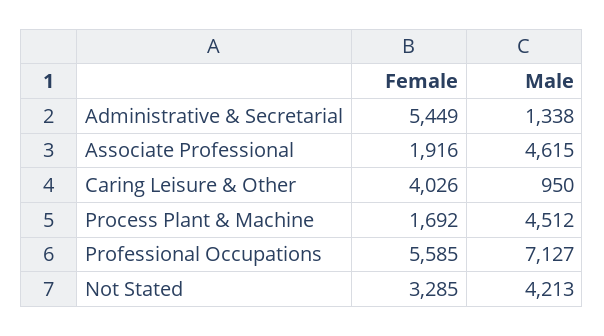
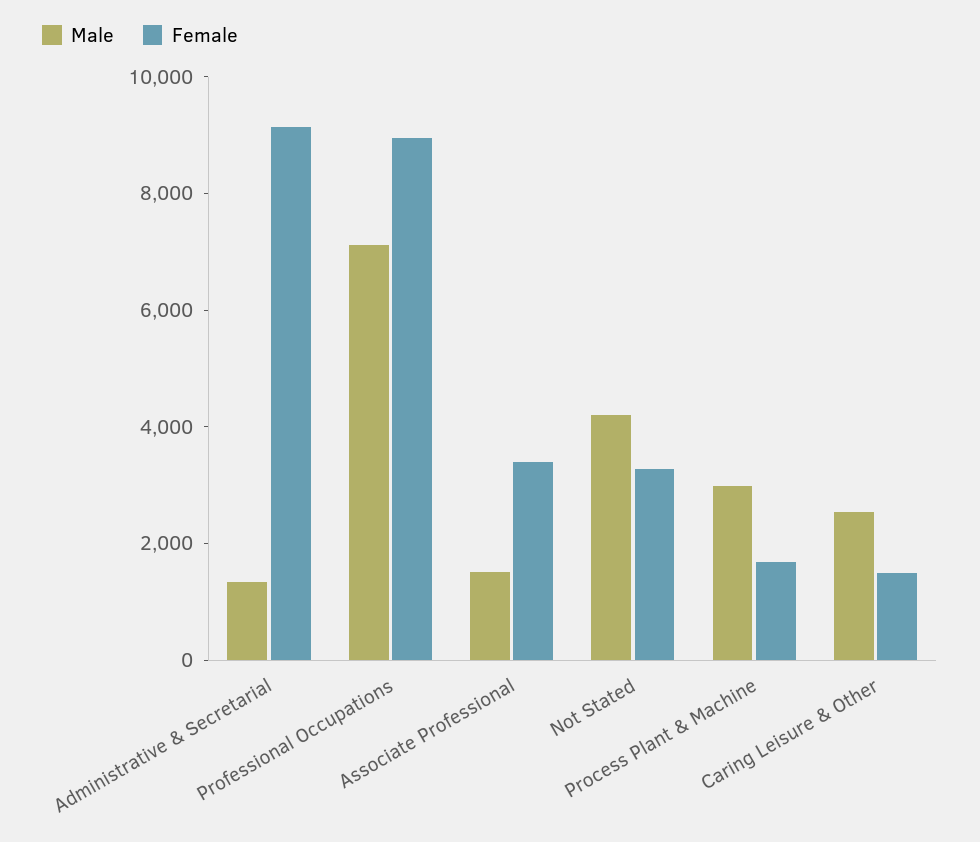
  {
    "Female": {
-     "Administrative & Secretarial": 5449,
+     "Administrative & Secretarial": 9000,
-     "Associate Professional": 1916,
+     "Associate Professional": 3500,
-     "Caring Leisure & Other": 4026,
+     "Caring Leisure & Other": 1500,
      "Process Plant & Machine": 1692,
-     "Professional Occupations": 5585,
+     "Professional Occupations": 9000,
      "Not Stated": 3285
    },
    "Male": {
      "Administrative & Secretarial": 1338,
-     "Associate Professional": 4615,
+     "Associate Professional": 1500,
-     "Caring Leisure & Other": 950,
+     "Caring Leisure & Other": 2500,
-     "Process Plant & Machine": 4512,
+     "Process Plant & Machine": 3000,
      "Professional Occupations": 7127,
      "Not Stated": 4213
    }
  }

